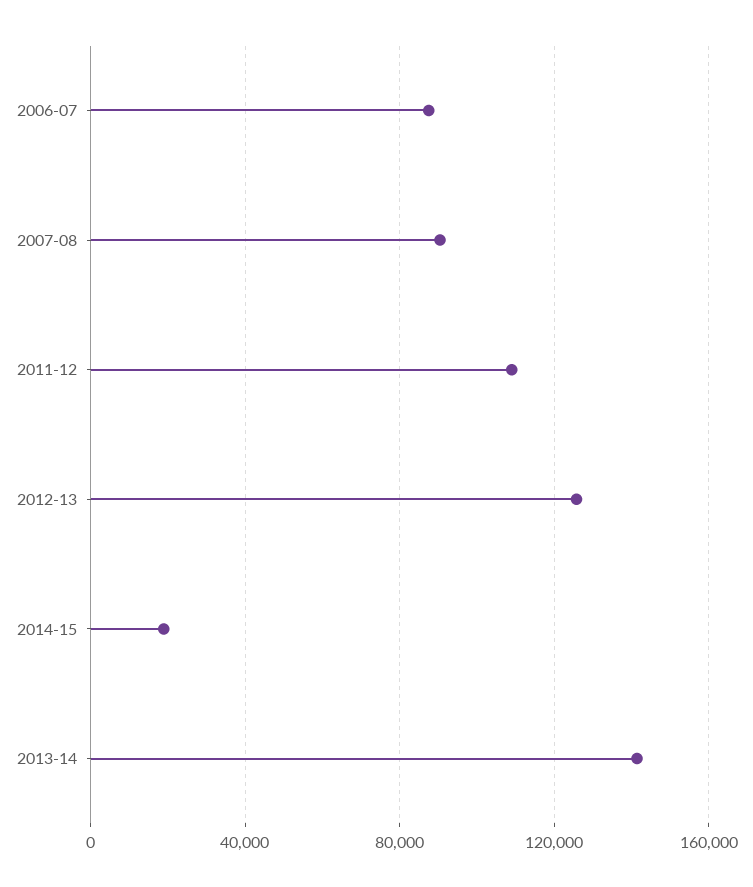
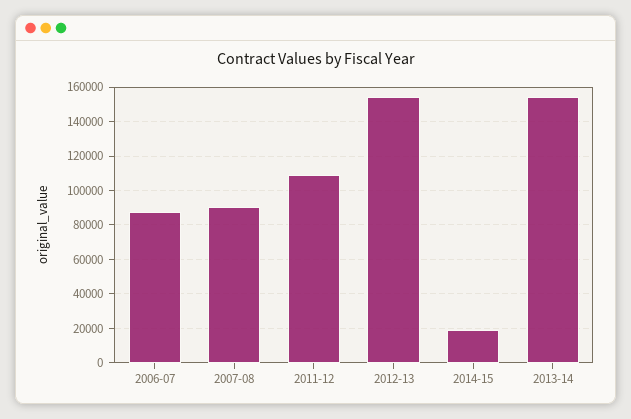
  {
    "2006-07": 90000,
    "2007-08": 90000,
    "2011-12": 110000,
-   "2012-13": 125000,
+   "2012-13": 155000,
    "2014-15": 20000,
-   "2013-14": 140000
+   "2013-14": 155000
  }

